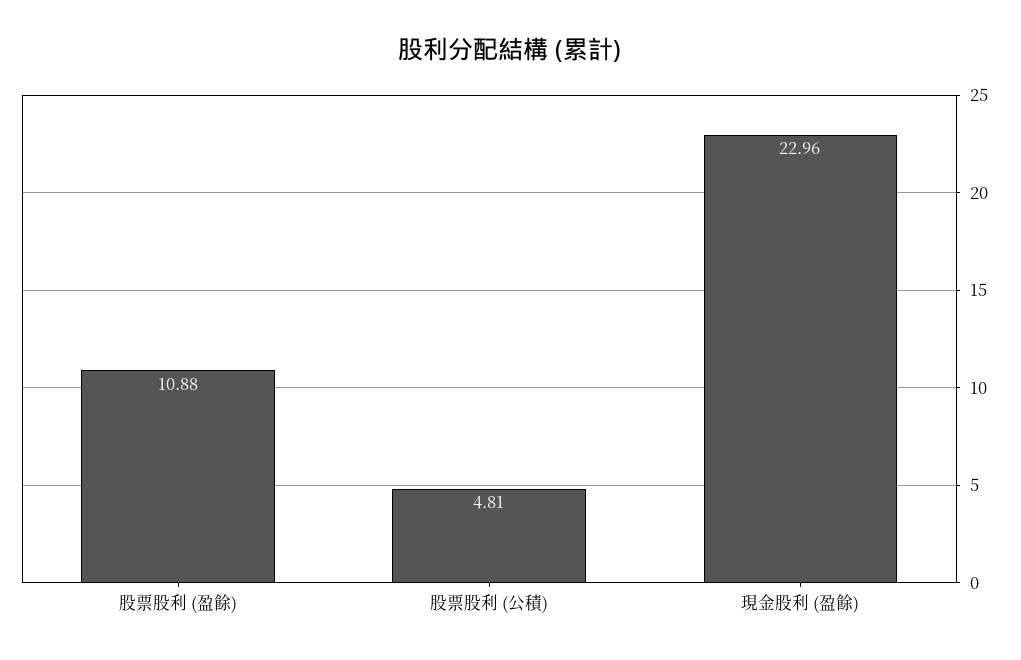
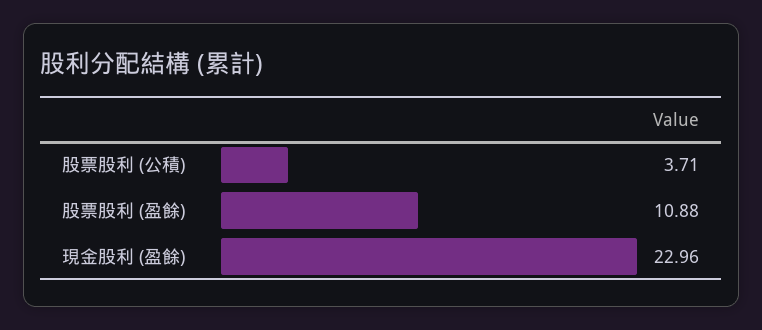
  {
    "股票股利 (盈餘)": 10.88,
-   "股票股利 (公積)": 4.81,
+   "股票股利 (公積)": 3.71,
    "現金股利 (盈餘)": 22.96
  }

